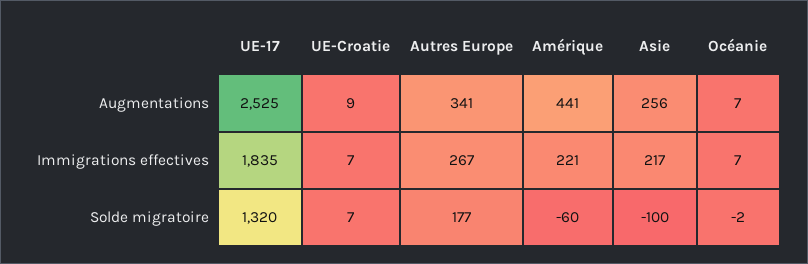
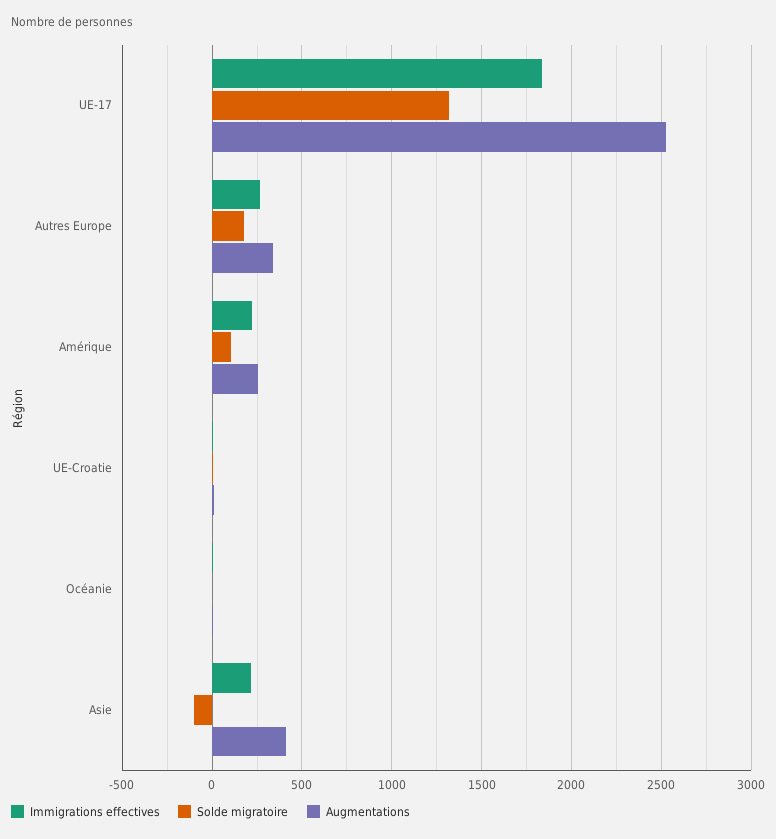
  {
    "Augmentations": {
      "UE-17": 2525,
      "UE-Croatie": 9,
      "Autres Europe": 341,
-     "Amérique": 441,
+     "Amérique": 250,
-     "Asie": 256,
+     "Asie": 400,
      "Océanie": 7
    },
    "Immigrations effectives": {
      "UE-17": 1835,
      "UE-Croatie": 7,
      "Autres Europe": 267,
      "Amérique": 221,
      "Asie": 217,
      "Océanie": 7
    },
    "Solde migratoire": {
      "UE-17": 1320,
      "UE-Croatie": 7,
      "Autres Europe": 177,
-     "Amérique": -60,
+     "Amérique": 100,
      "Asie": -100,
      "Océanie": -2
    }
  }

